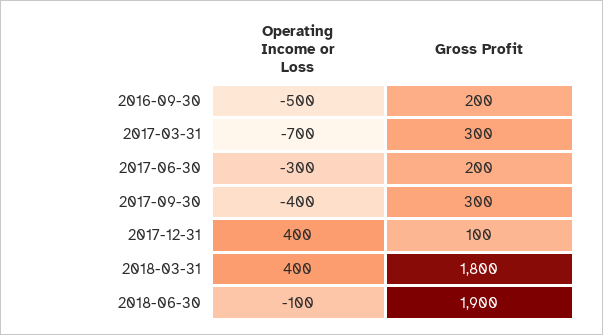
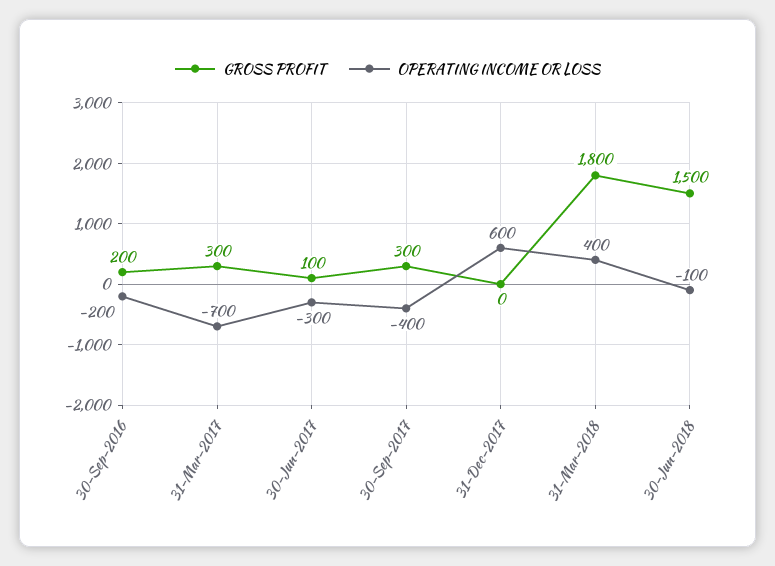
  {
    "Operating Income or Loss": {
-     "2016-09-30": -500,
+     "2016-09-30": -200,
      "2017-03-31": -700,
      "2017-06-30": -300,
      "2017-09-30": -400,
-     "2017-12-31": 400,
+     "2017-12-31": 600,
      "2018-03-31": 400,
      "2018-06-30": -100
    },
    "Gross Profit": {
      "2016-09-30": 200,
      "2017-03-31": 300,
-     "2017-06-30": 200,
+     "2017-06-30": 100,
      "2017-09-30": 300,
-     "2017-12-31": 100,
+     "2017-12-31": 0,
      "2018-03-31": 1800,
-     "2018-06-30": 1900
+     "2018-06-30": 1500
    }
  }

